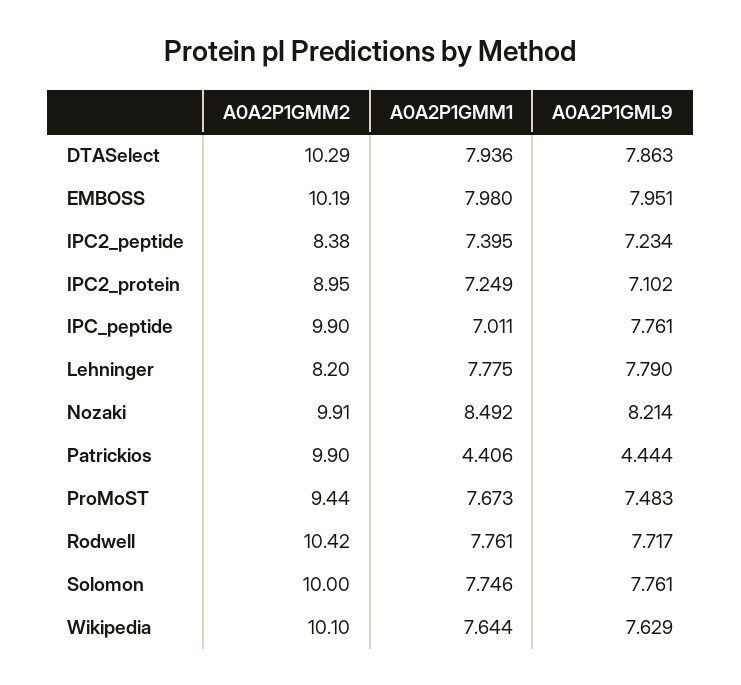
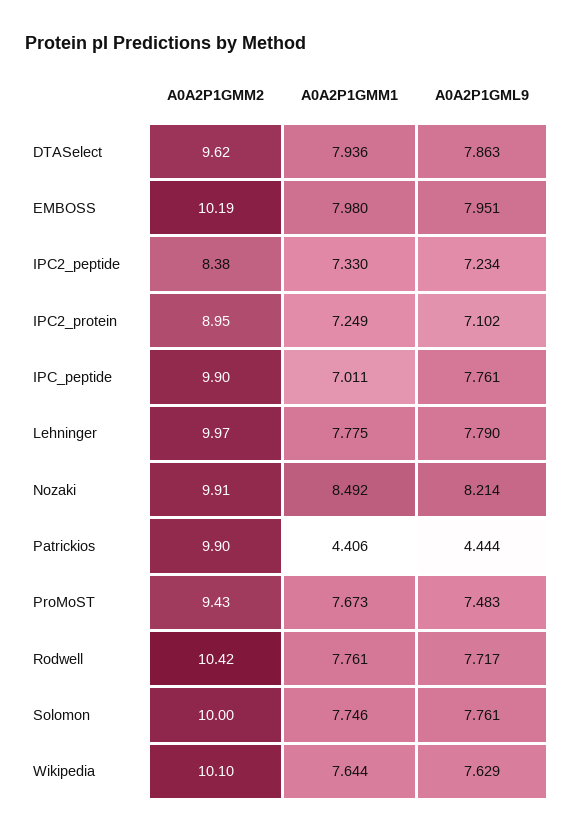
  {
    "A0A2P1GMM2": {
-     "DTASelect": 10.29,
+     "DTASelect": 9.62,
      "EMBOSS": 10.19,
      "IPC2_peptide": 8.38,
      "IPC2_protein": 8.95,
      "IPC_peptide": 9.9,
-     "Lehninger": 8.2,
+     "Lehninger": 9.97,
      "Nozaki": 9.91,
      "Patrickios": 9.9,
-     "ProMoST": 9.44,
+     "ProMoST": 9.43,
      "Rodwell": 10.42,
      "Solomon": 10,
      "Wikipedia": 10.1
    },
    "A0A2P1GMM1": {
      "DTASelect": 7.936,
      "EMBOSS": 7.98,
-     "IPC2_peptide": 7.395,
+     "IPC2_peptide": 7.33,
      "IPC2_protein": 7.249,
      "IPC_peptide": 7.011,
      "Lehninger": 7.775,
      "Nozaki": 8.492,
      "Patrickios": 4.406,
      "ProMoST": 7.673,
      "Rodwell": 7.761,
      "Solomon": 7.746,
      "Wikipedia": 7.644
    },
    "A0A2P1GML9": {
      "DTASelect": 7.863,
      "EMBOSS": 7.951,
      "IPC2_peptide": 7.234,
      "IPC2_protein": 7.102,
      "IPC_peptide": 7.761,
      "Lehninger": 7.79,
      "Nozaki": 8.214,
      "Patrickios": 4.444,
      "ProMoST": 7.483,
      "Rodwell": 7.717,
      "Solomon": 7.761,
      "Wikipedia": 7.629
    }
  }

